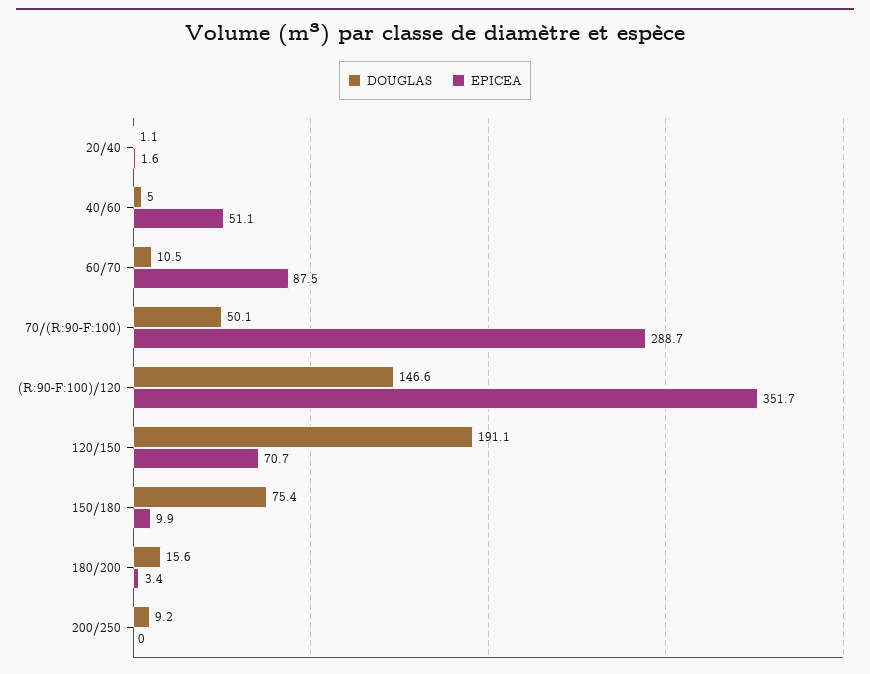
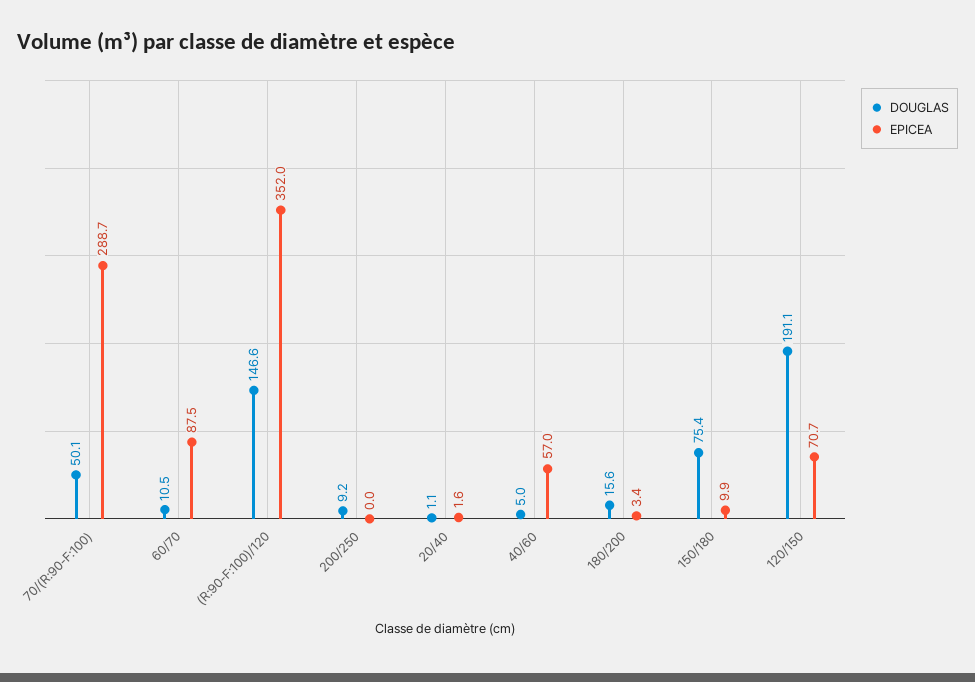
  {
    "DOUGLAS": {
      "20/40": 1.1,
      "40/60": 5,
      "60/70": 10.5,
      "70/(R:90-F:100)": 50.1,
      "(R:90-F:100)/120": 146.6,
      "120/150": 191.1,
      "150/180": 75.4,
      "180/200": 15.6,
      "200/250": 9.2
    },
    "EPICEA": {
      "20/40": 1.6,
-     "40/60": 51.1,
+     "40/60": 57,
      "60/70": 87.5,
      "70/(R:90-F:100)": 288.7,
-     "(R:90-F:100)/120": 351.7,
+     "(R:90-F:100)/120": 352,
      "120/150": 70.7,
      "150/180": 9.9,
      "180/200": 3.4,
      "200/250": 0
    }
  }

